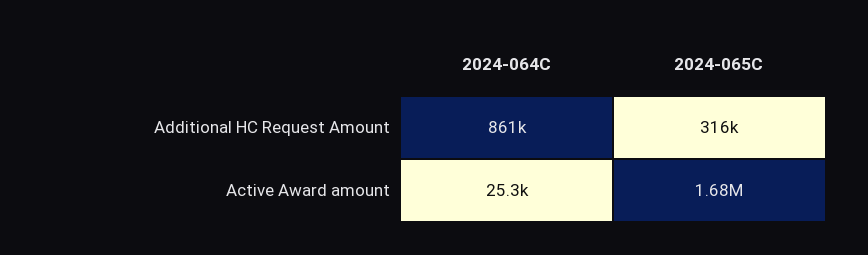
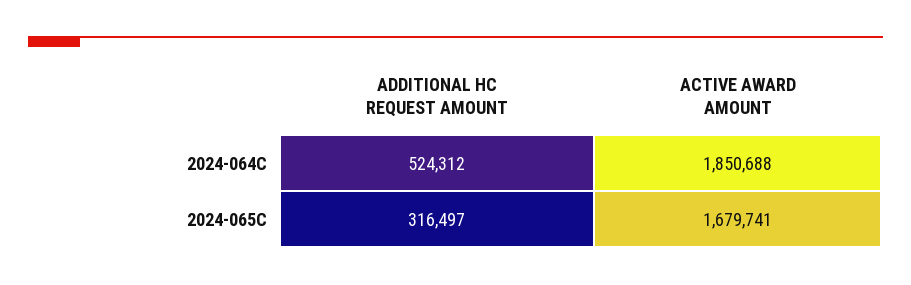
  {
    "2024-064C": {
-     "Additional HC Request Amount": 861000,
+     "Additional HC Request Amount": 524312,
-     "Active Award amount": 25300
+     "Active Award amount": 1850688
    },
    "2024-065C": {
      "Additional HC Request Amount": 316497,
      "Active Award amount": 1679741
    }
  }

